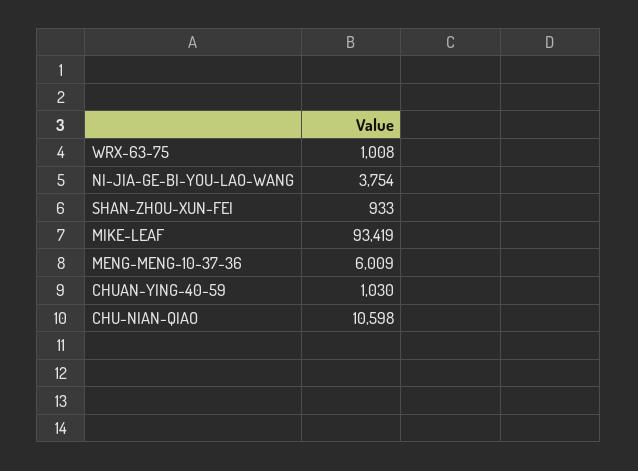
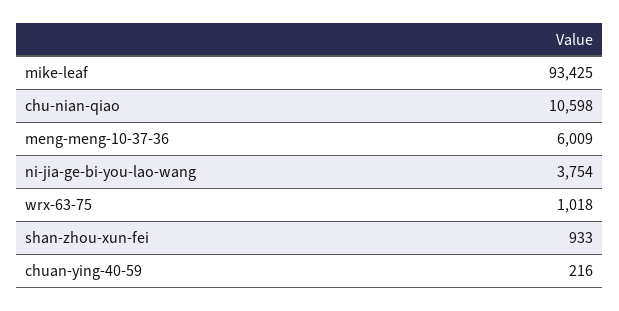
  {
-   "WRX-63-75": 1008,
+   "WRX-63-75": 1018,
    "NI-JIA-GE-BI-YOU-LAO-WANG": 3754,
    "SHAN-ZHOU-XUN-FEI": 933,
-   "MIKE-LEAF": 93419,
+   "MIKE-LEAF": 93425,
    "MENG-MENG-10-37-36": 6009,
-   "CHUAN-YING-40-59": 1030,
+   "CHUAN-YING-40-59": 216,
    "CHU-NIAN-QIAO": 10598
  }

